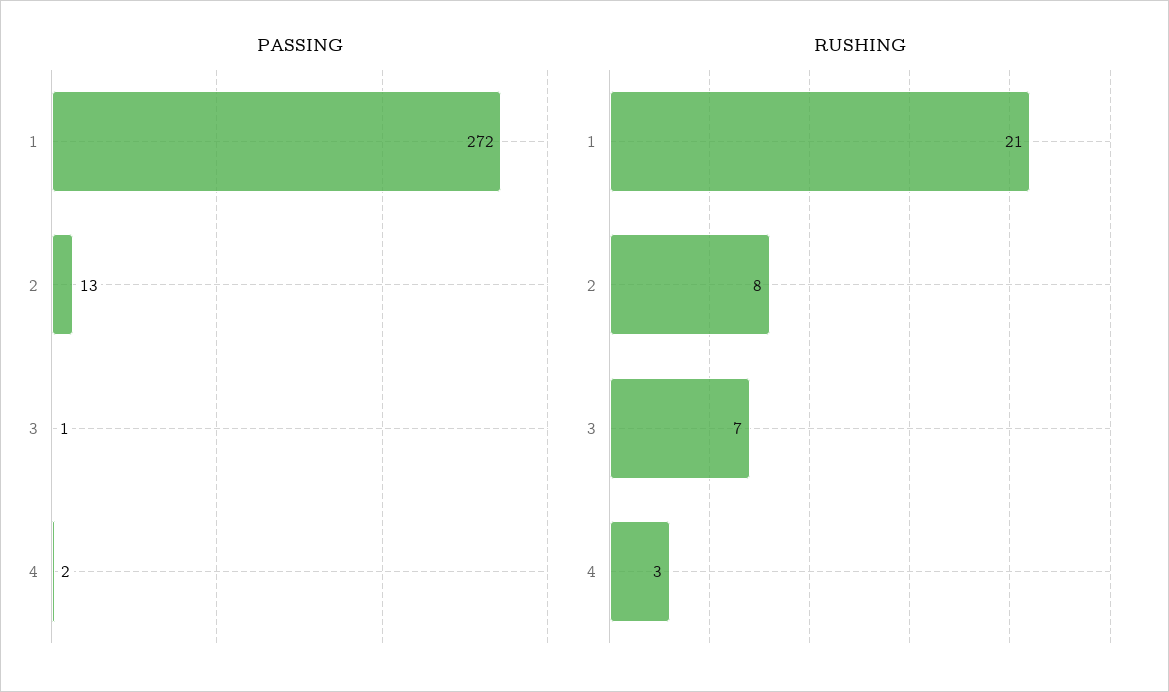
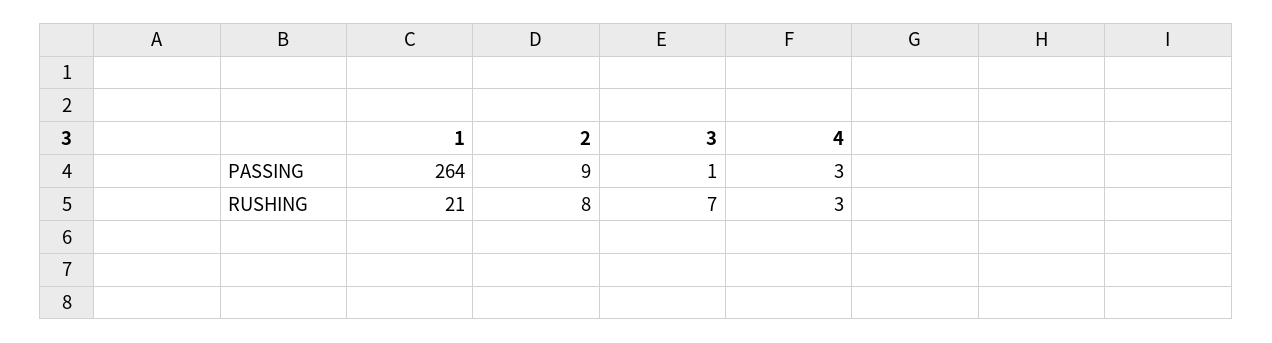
  {
    "PASSING": {
-     "1": 272,
+     "1": 264,
-     "2": 13,
+     "2": 9,
      "3": 1,
-     "4": 2
+     "4": 3
    },
    "RUSHING": {
      "1": 21,
      "2": 8,
      "3": 7,
      "4": 3
    }
  }

